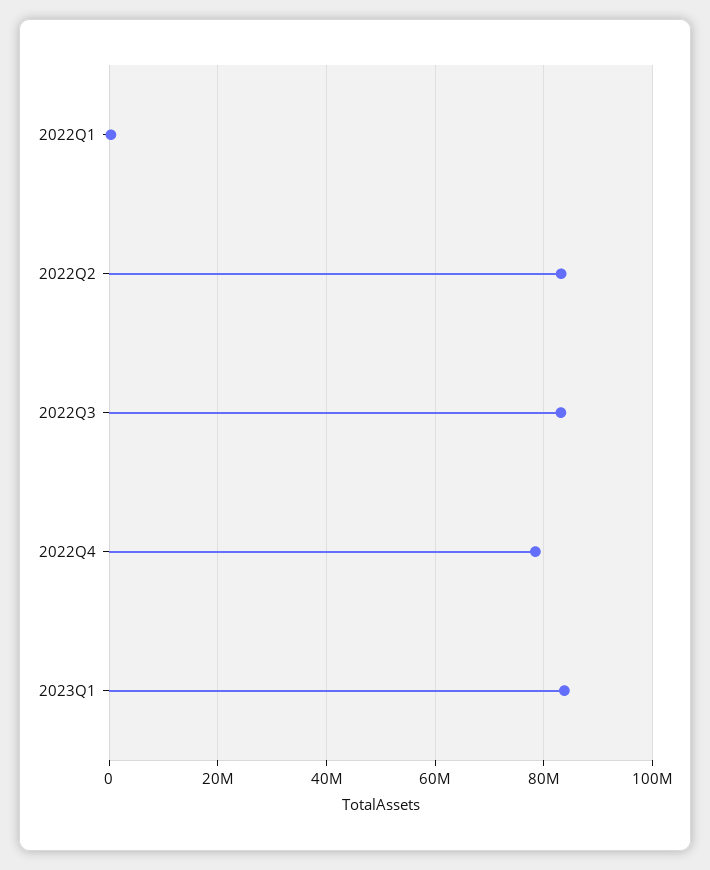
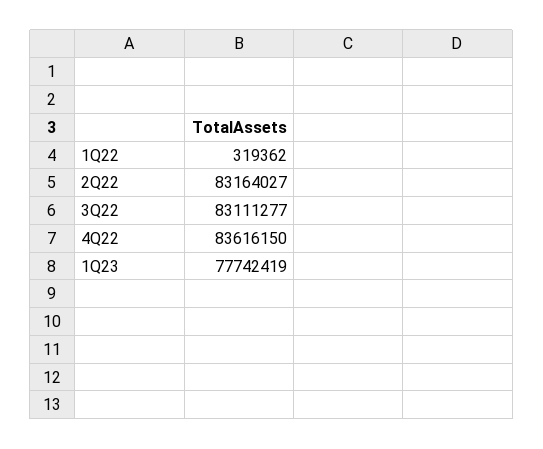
  {
    "2022Q1": 319362,
    "2022Q2": 83164027,
    "2022Q3": 83111277,
-   "2022Q4": 78000000,
+   "2022Q4": 83616150,
-   "2023Q1": 84000000
+   "2023Q1": 77742419
  }

